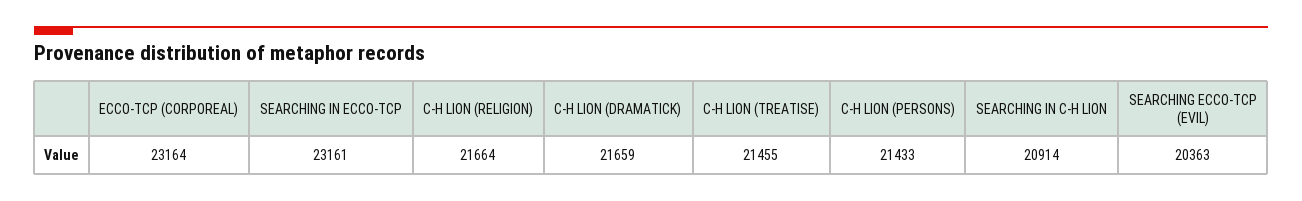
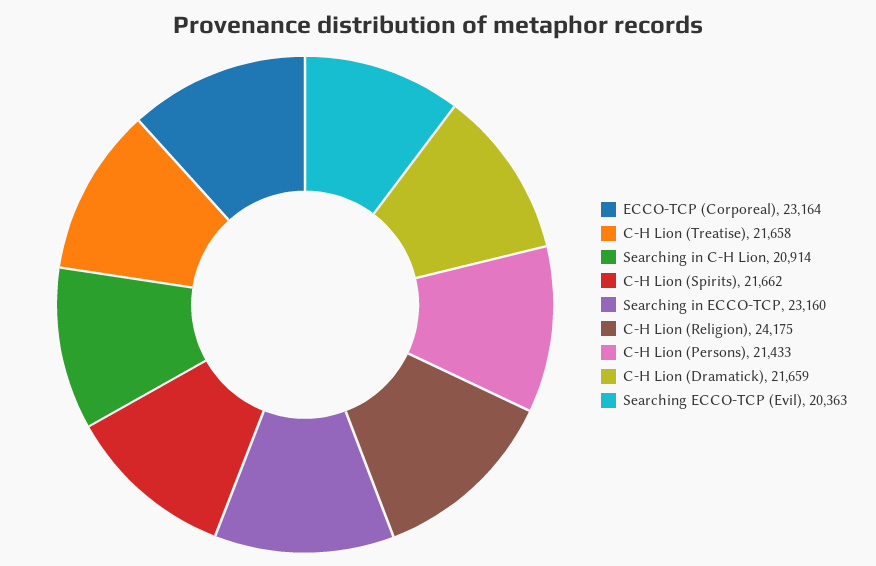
  {
    "ECCO-TCP (CORPOREAL)": 23164,
-   "SEARCHING IN ECCO-TCP": 23161,
+   "SEARCHING IN ECCO-TCP": 23160,
-   "C-H LION (RELIGION)": 21664,
+   "C-H LION (RELIGION)": 24175,
    "C-H LION (DRAMATICK)": 21659,
-   "C-H LION (TREATISE)": 21455,
+   "C-H LION (TREATISE)": 21658,
    "C-H LION (PERSONS)": 21433,
    "SEARCHING IN C-H LION": 20914,
-   "SEARCHING ECCO-TCP (EVIL)": 20363
+   "SEARCHING ECCO-TCP (EVIL)": 20363,
+   "C-H Lion (Spirits)": 21662
  }

